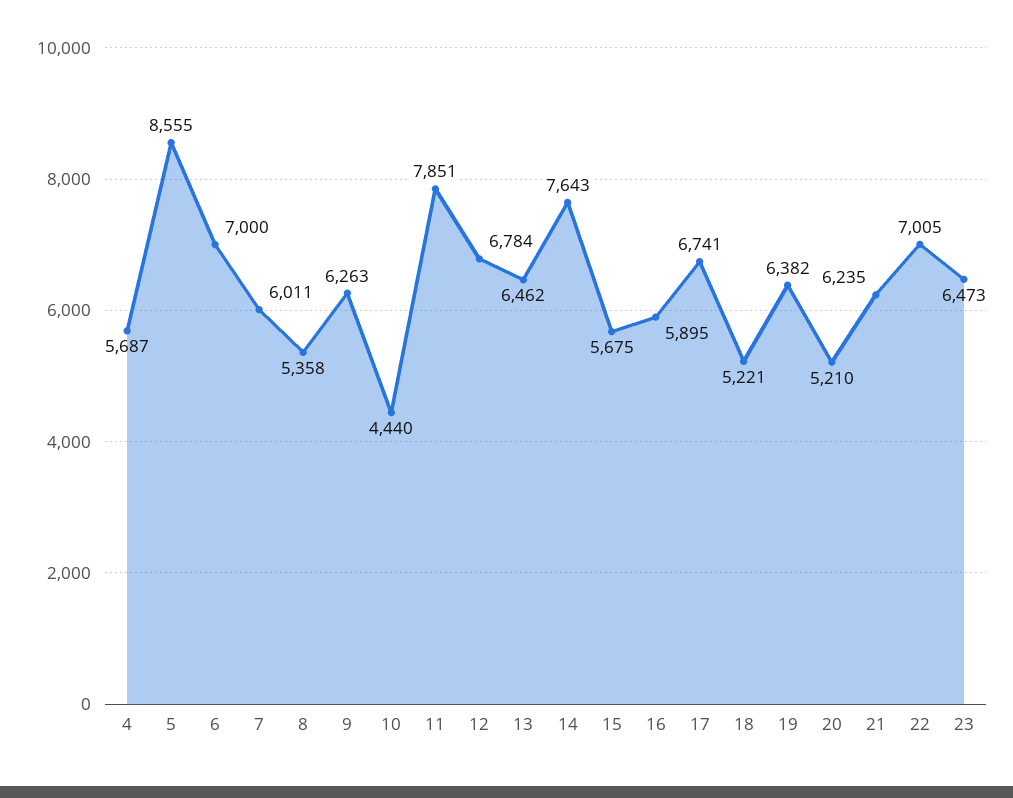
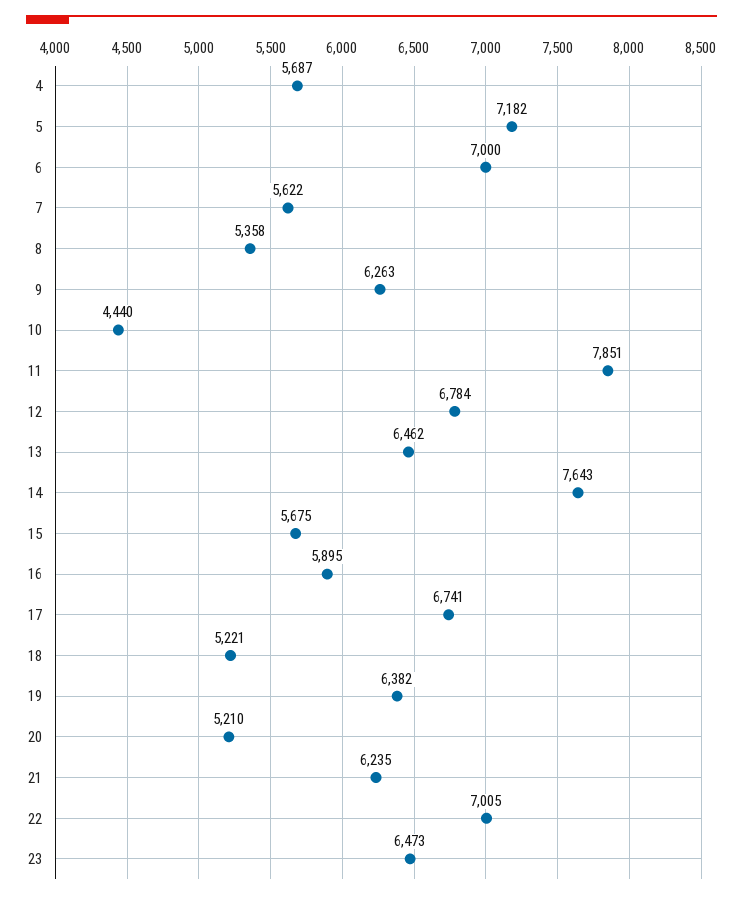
  {
    "4": 5687,
-   "5": 8555,
+   "5": 7182,
    "6": 7000,
-   "7": 6011,
+   "7": 5622,
    "8": 5358,
    "9": 6263,
    "10": 4440,
    "11": 7851,
    "12": 6784,
    "13": 6462,
    "14": 7643,
    "15": 5675,
    "16": 5895,
    "17": 6741,
    "18": 5221,
    "19": 6382,
    "20": 5210,
    "21": 6235,
    "22": 7005,
    "23": 6473
  }

